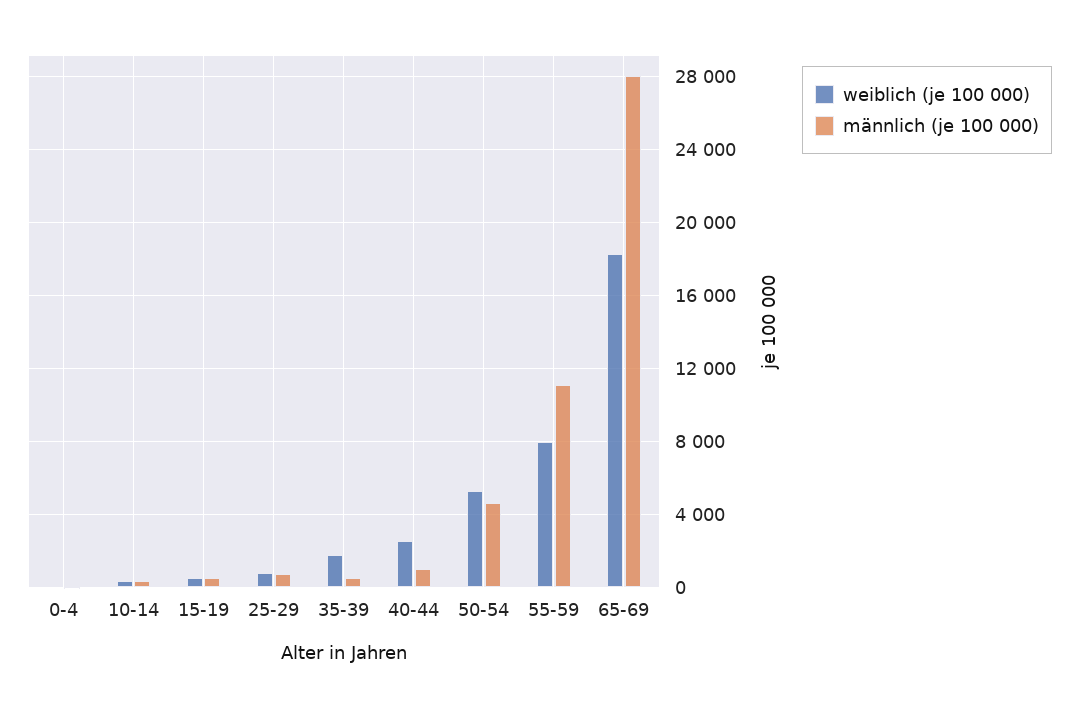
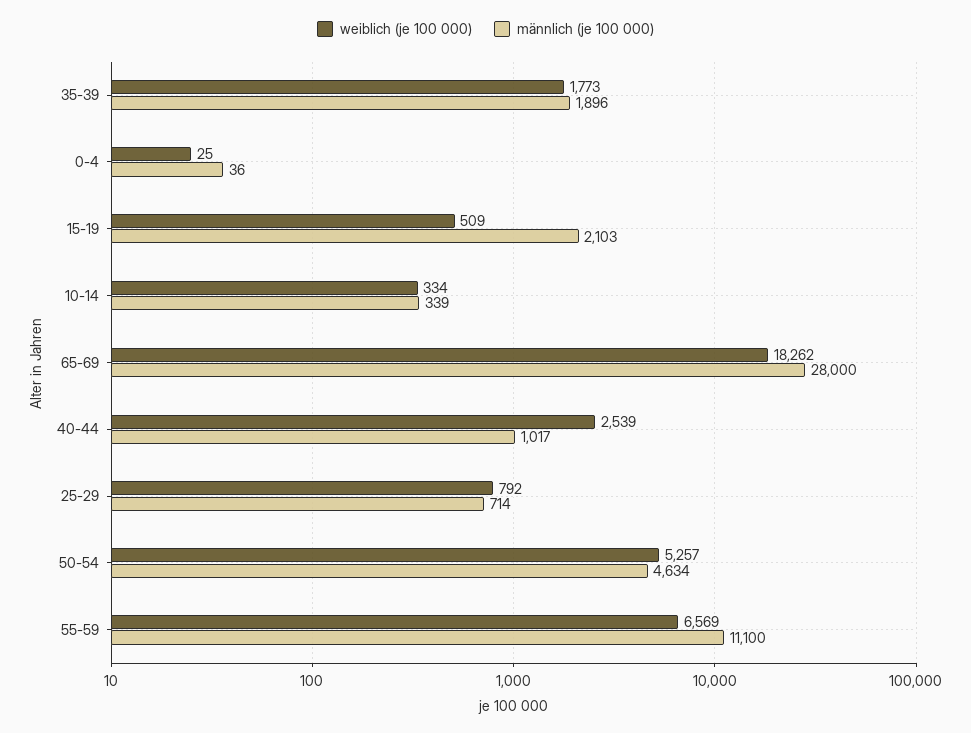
  {
    "weiblich (je 100 000)": {
      "0-4": 25,
      "10-14": 334,
      "15-19": 509,
      "25-29": 792,
      "35-39": 1773,
      "40-44": 2539,
      "50-54": 5257,
-     "55-59": 8000,
+     "55-59": 6569,
      "65-69": 18262
    },
    "männlich (je 100 000)": {
      "0-4": 36,
      "10-14": 339,
-     "15-19": 500,
+     "15-19": 2103,
      "25-29": 714,
-     "35-39": 500,
+     "35-39": 1896,
      "40-44": 1017,
      "50-54": 4634,
      "55-59": 11100,
      "65-69": 28000
    }
  }

